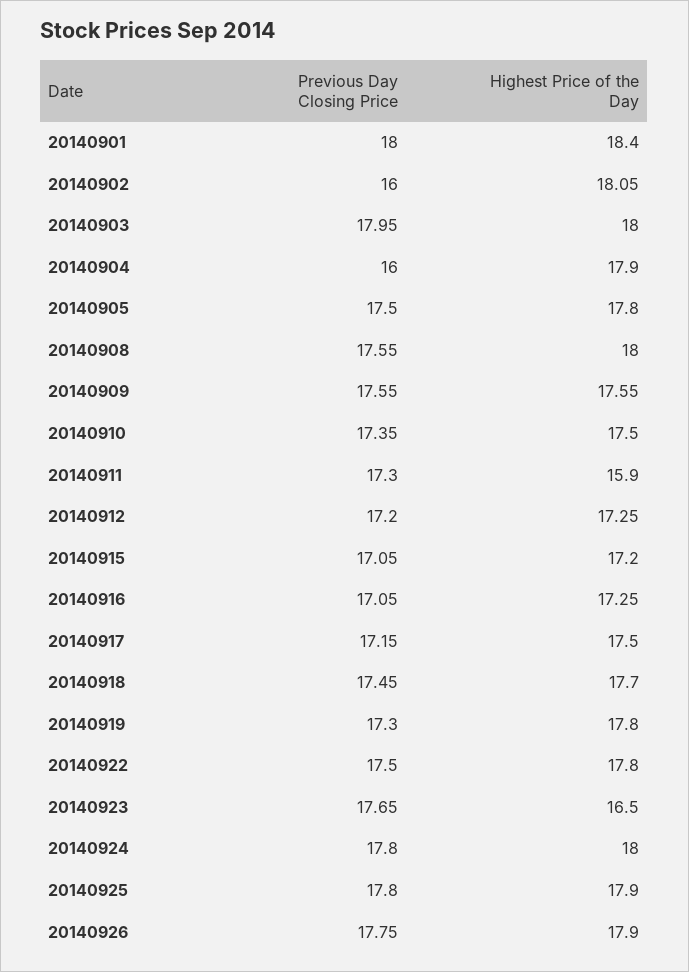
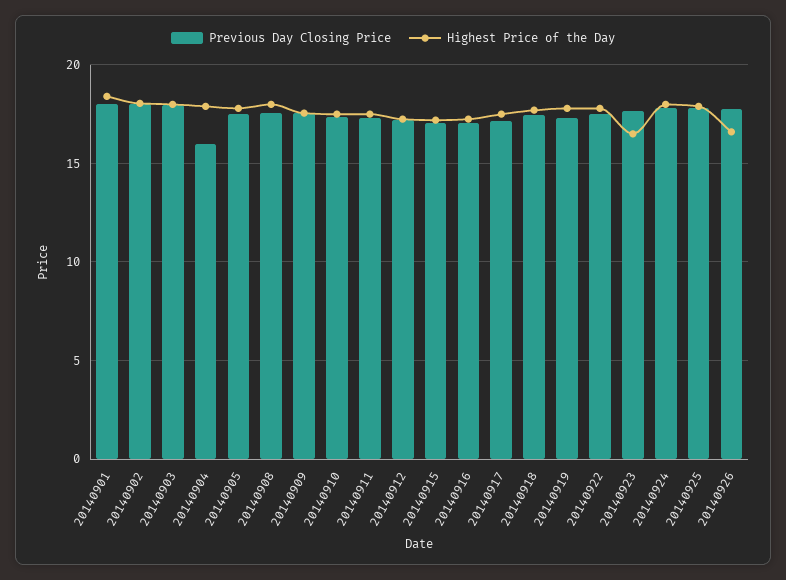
  {
    "Previous Day Closing Price": {
      "20140901": 18,
-     "20140902": 16,
+     "20140902": 18,
      "20140903": 17.95,
      "20140904": 16,
      "20140905": 17.5,
      "20140908": 17.55,
      "20140909": 17.55,
      "20140910": 17.35,
      "20140911": 17.3,
      "20140912": 17.2,
      "20140915": 17.05,
      "20140916": 17.05,
      "20140917": 17.15,
      "20140918": 17.45,
      "20140919": 17.3,
      "20140922": 17.5,
      "20140923": 17.65,
      "20140924": 17.8,
      "20140925": 17.8,
      "20140926": 17.75
    },
    "Highest Price of the Day": {
      "20140901": 18.4,
      "20140902": 18.05,
      "20140903": 18,
      "20140904": 17.9,
      "20140905": 17.8,
      "20140908": 18,
      "20140909": 17.55,
      "20140910": 17.5,
-     "20140911": 15.9,
+     "20140911": 17.5,
      "20140912": 17.25,
      "20140915": 17.2,
      "20140916": 17.25,
      "20140917": 17.5,
      "20140918": 17.7,
      "20140919": 17.8,
      "20140922": 17.8,
      "20140923": 16.5,
      "20140924": 18,
      "20140925": 17.9,
-     "20140926": 17.9
+     "20140926": 16.5
    }
  }

